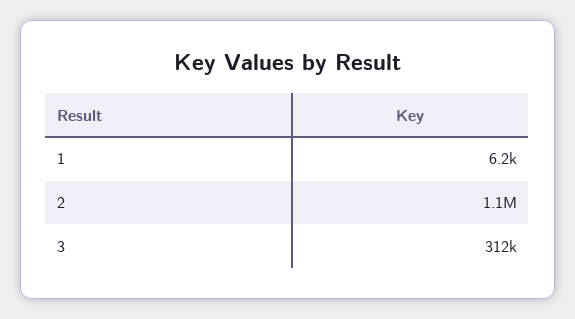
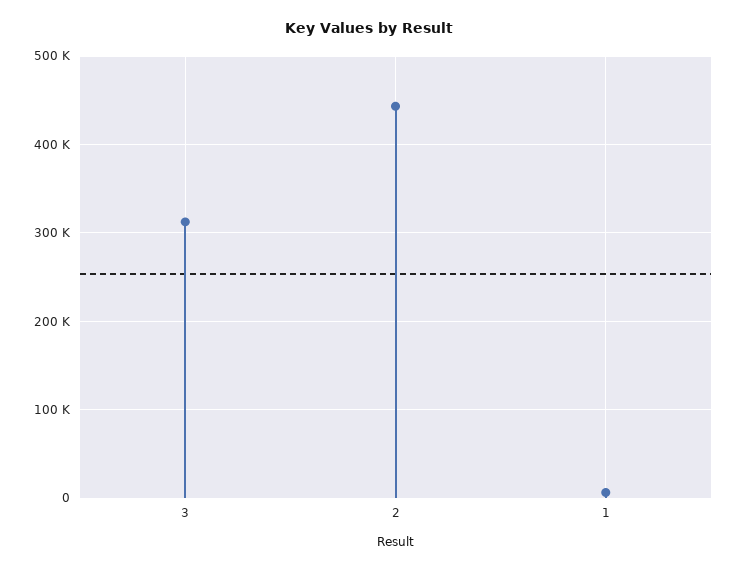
  {
    "1": 6200,
-   "2": 1100000,
+   "2": 440000,
    "3": 312000
  }

